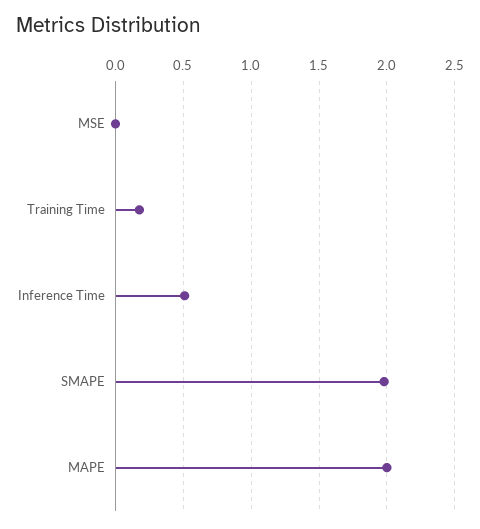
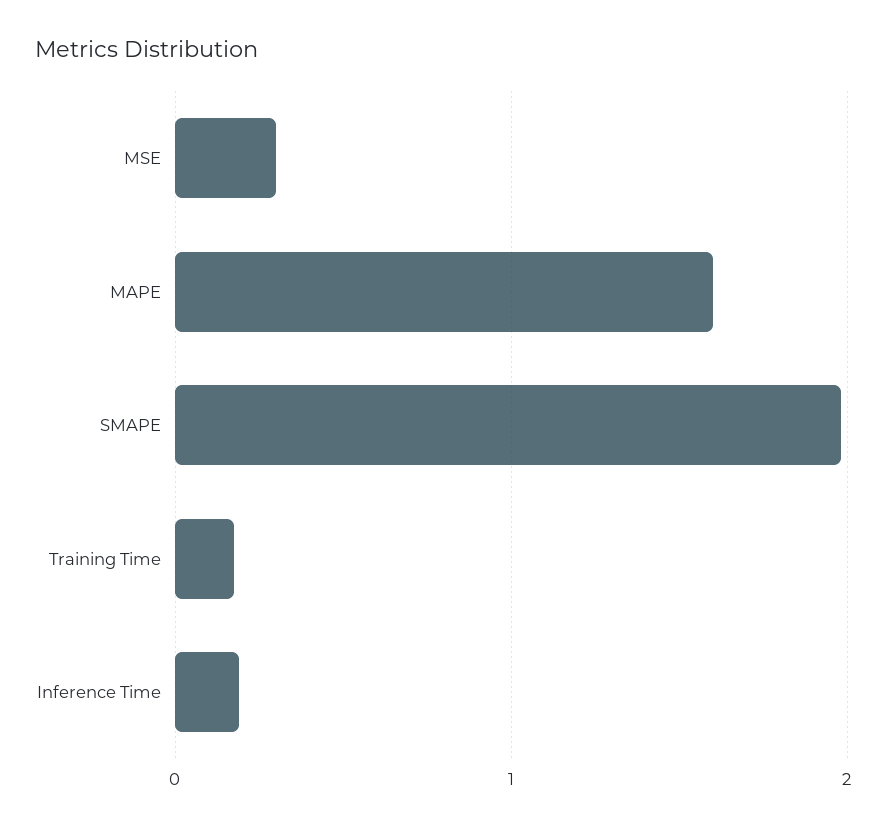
  {
-   "MSE": 0,
+   "MSE": 0.3,
    "Training Time": 0.2,
-   "Inference Time": 0.5,
+   "Inference Time": 0.2,
    "SMAPE": 2,
-   "MAPE": 2
+   "MAPE": 1.6
  }

